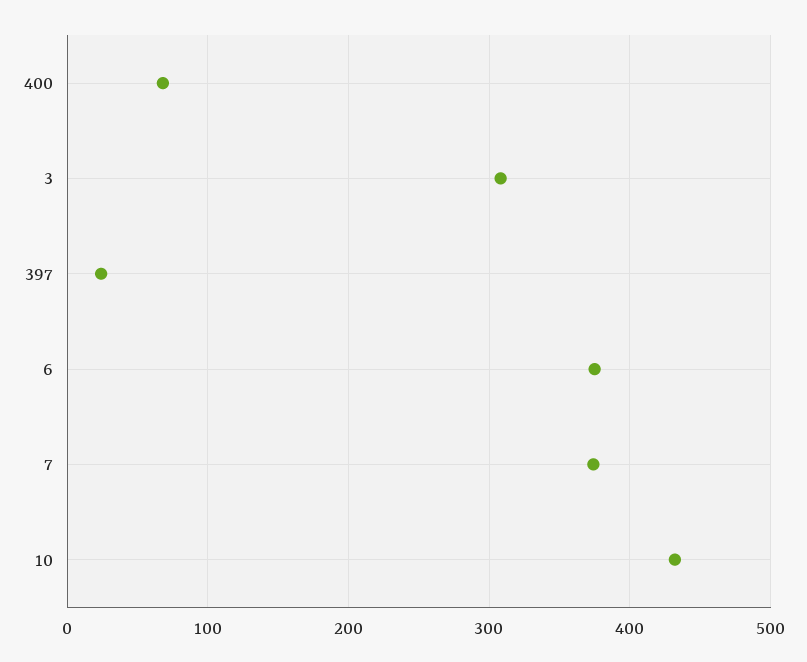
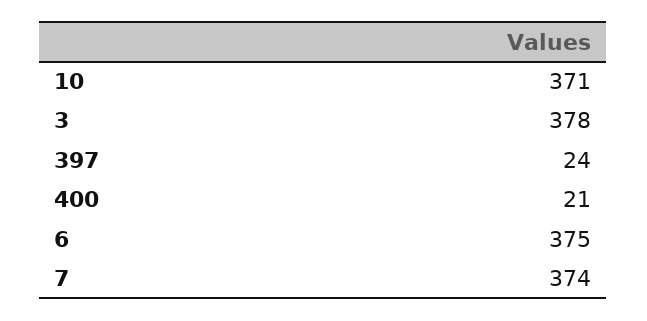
  {
-   "400": 70,
+   "400": 21,
-   "3": 310,
+   "3": 378,
    "397": 24,
    "6": 375,
    "7": 374,
-   "10": 430
+   "10": 371
  }

